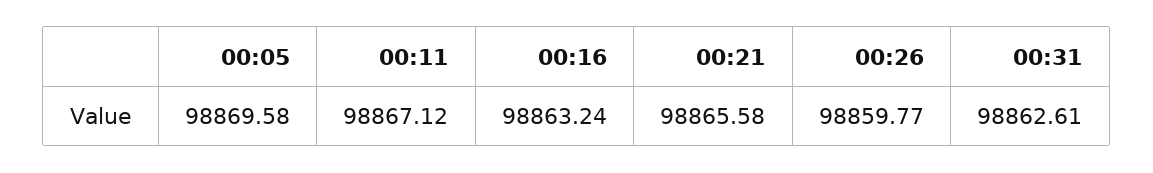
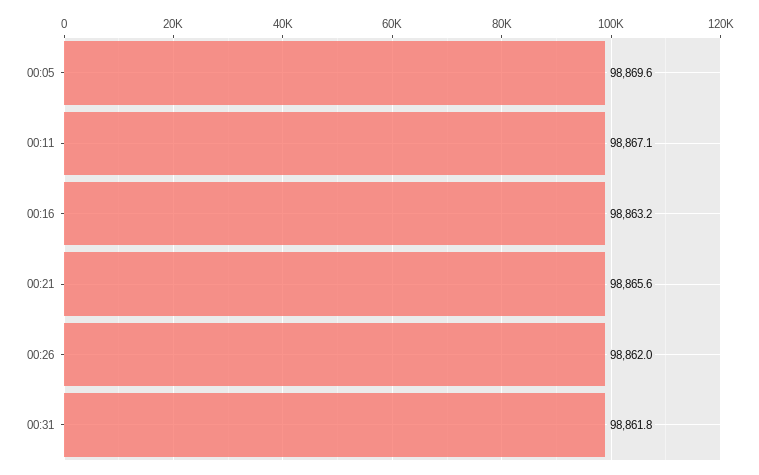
  {
    "00:05": 98869.58,
    "00:11": 98867.12,
    "00:16": 98863.24,
    "00:21": 98865.58,
-   "00:26": 98859.77,
+   "00:26": 98862,
-   "00:31": 98862.61
+   "00:31": 98861.8
  }

